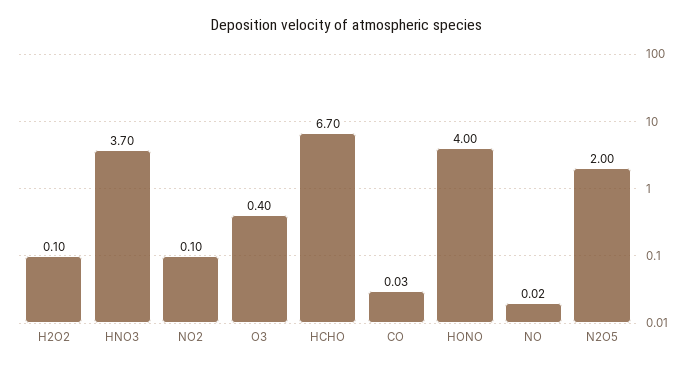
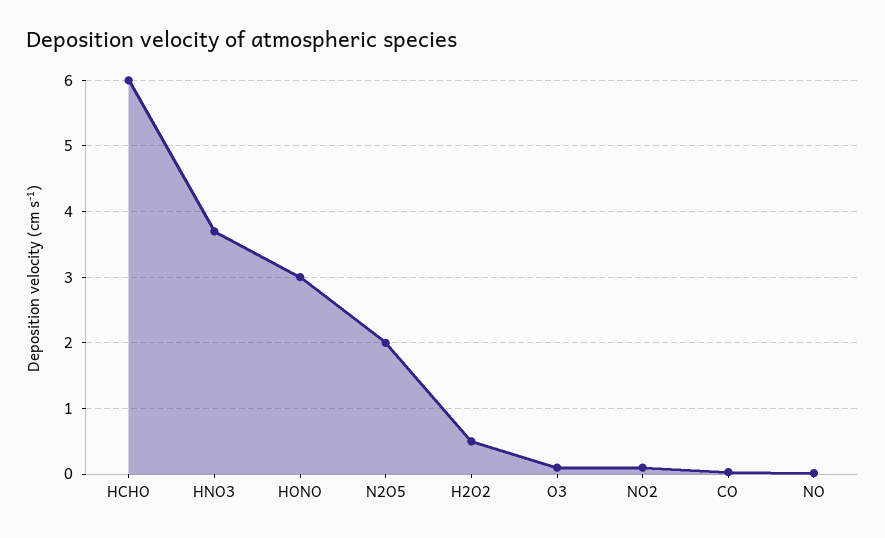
  {
-   "H2O2": 0.1,
+   "H2O2": 0.5,
    "HNO3": 3.7,
    "NO2": 0.1,
-   "O3": 0.4,
+   "O3": 0.1,
-   "HCHO": 6.7,
+   "HCHO": 6,
    "CO": 0.03,
-   "HONO": 4,
+   "HONO": 3,
    "NO": 0.02,
    "N2O5": 2
  }

